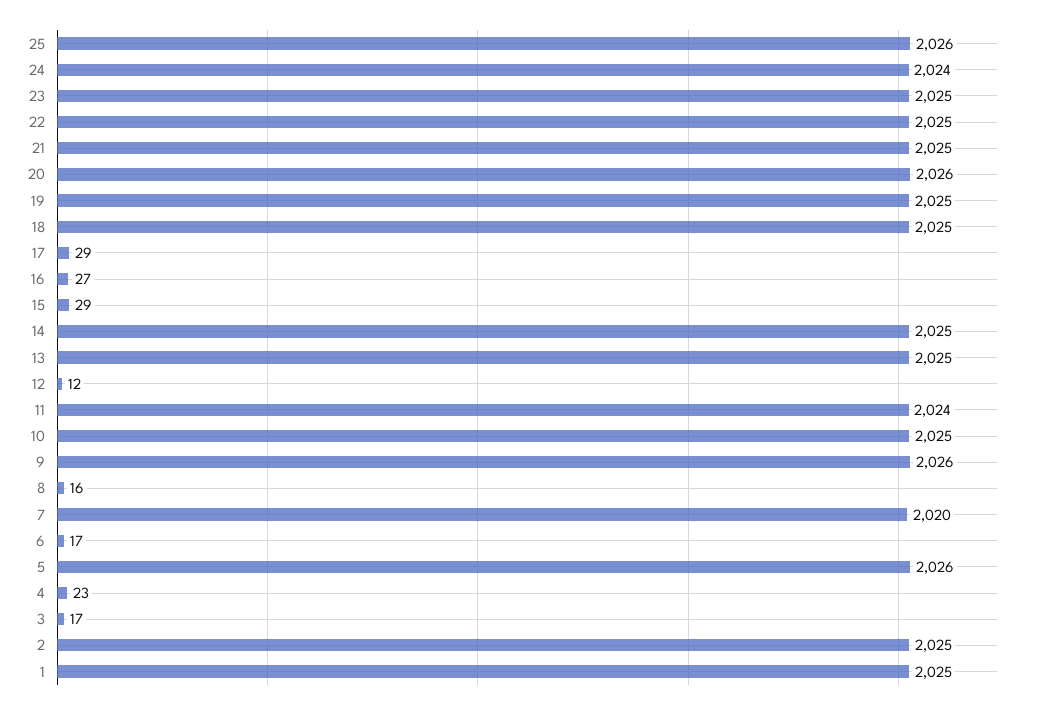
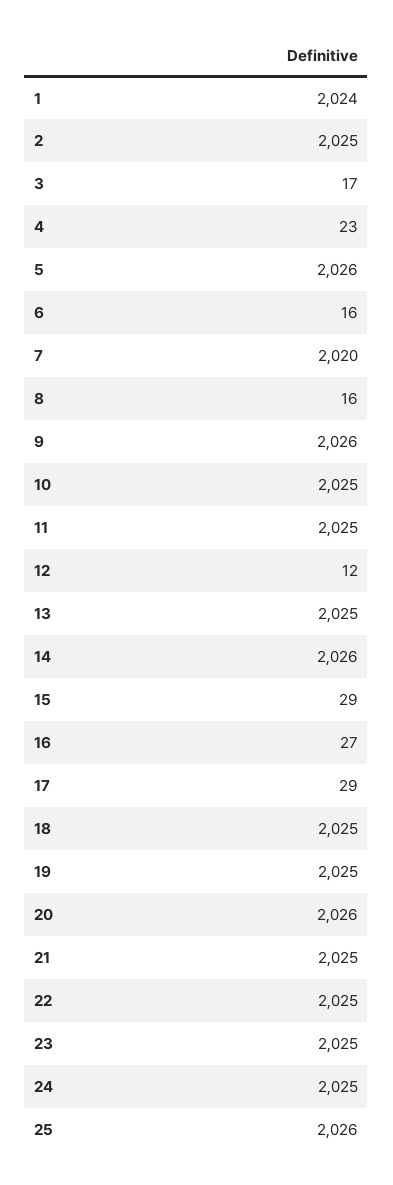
  {
    "25": 2026,
-   "24": 2024,
+   "24": 2025,
    "23": 2025,
    "22": 2025,
    "21": 2025,
    "20": 2026,
    "19": 2025,
    "18": 2025,
    "17": 29,
    "16": 27,
    "15": 29,
-   "14": 2025,
+   "14": 2026,
    "13": 2025,
    "12": 12,
-   "11": 2024,
+   "11": 2025,
    "10": 2025,
    "9": 2026,
    "8": 16,
    "7": 2020,
-   "6": 17,
+   "6": 16,
    "5": 2026,
    "4": 23,
    "3": 17,
    "2": 2025,
-   "1": 2025
+   "1": 2024
  }

